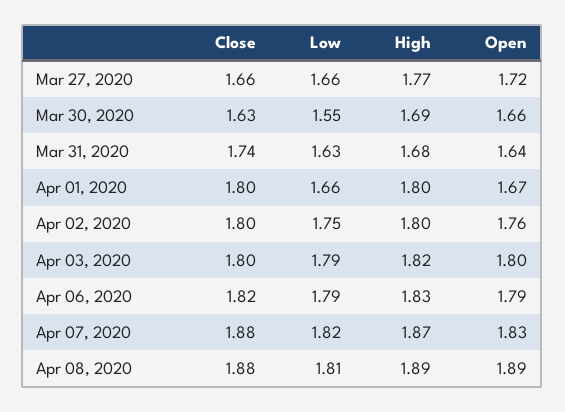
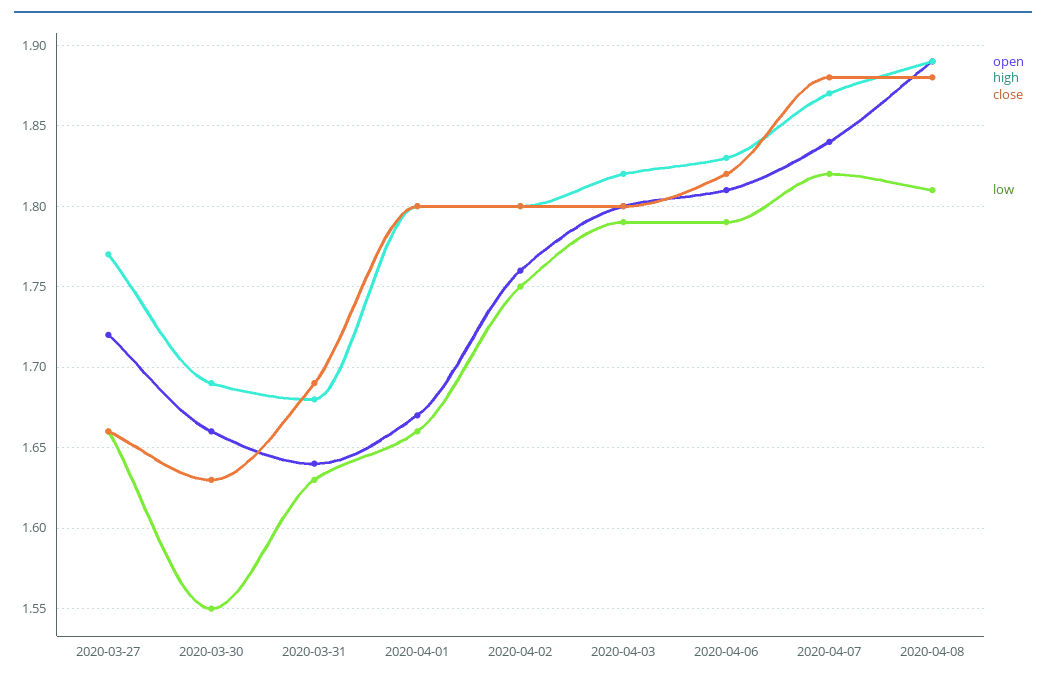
  {
    "Close": {
      "Mar 27, 2020": 1.66,
      "Mar 30, 2020": 1.63,
-     "Mar 31, 2020": 1.74,
+     "Mar 31, 2020": 1.69,
      "Apr 01, 2020": 1.8,
      "Apr 02, 2020": 1.8,
      "Apr 03, 2020": 1.8,
      "Apr 06, 2020": 1.82,
      "Apr 07, 2020": 1.88,
      "Apr 08, 2020": 1.88
    },
    "Low": {
      "Mar 27, 2020": 1.66,
      "Mar 30, 2020": 1.55,
      "Mar 31, 2020": 1.63,
      "Apr 01, 2020": 1.66,
      "Apr 02, 2020": 1.75,
      "Apr 03, 2020": 1.79,
      "Apr 06, 2020": 1.79,
      "Apr 07, 2020": 1.82,
      "Apr 08, 2020": 1.81
    },
    "High": {
      "Mar 27, 2020": 1.77,
      "Mar 30, 2020": 1.69,
      "Mar 31, 2020": 1.68,
      "Apr 01, 2020": 1.8,
      "Apr 02, 2020": 1.8,
      "Apr 03, 2020": 1.82,
      "Apr 06, 2020": 1.83,
      "Apr 07, 2020": 1.87,
      "Apr 08, 2020": 1.89
    },
    "Open": {
      "Mar 27, 2020": 1.72,
      "Mar 30, 2020": 1.66,
      "Mar 31, 2020": 1.64,
      "Apr 01, 2020": 1.67,
      "Apr 02, 2020": 1.76,
      "Apr 03, 2020": 1.8,
-     "Apr 06, 2020": 1.79,
+     "Apr 06, 2020": 1.81,
-     "Apr 07, 2020": 1.83,
+     "Apr 07, 2020": 1.84,
      "Apr 08, 2020": 1.89
    }
  }

